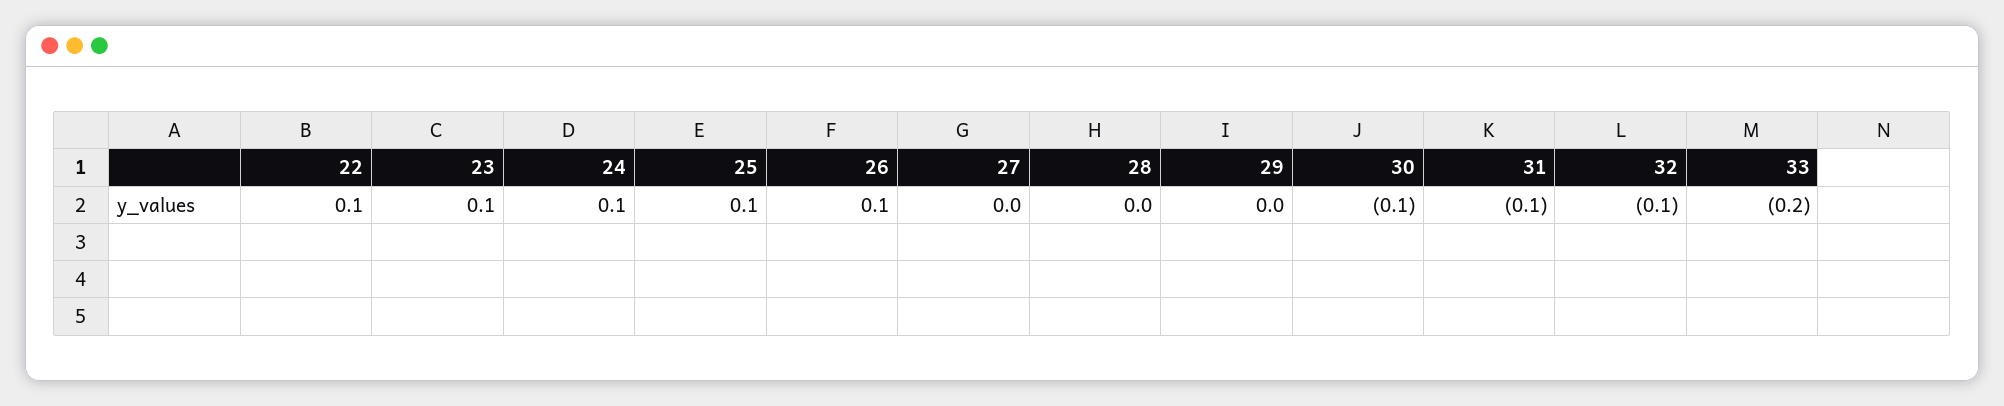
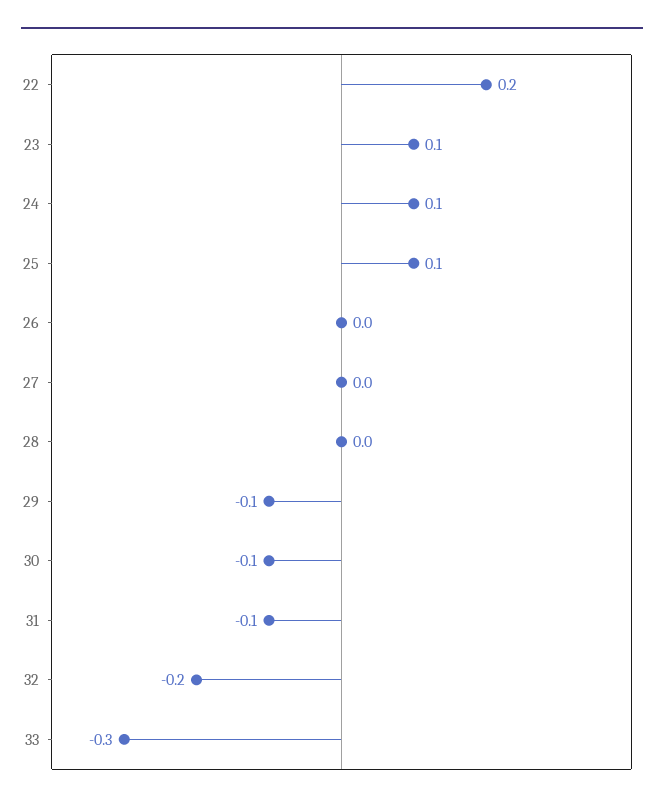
  {
-   "22": 0.1,
+   "22": 0.2,
    "23": 0.1,
    "24": 0.1,
    "25": 0.1,
-   "26": 0.1,
+   "26": 0,
    "27": 0,
    "28": 0,
-   "29": 0,
+   "29": -0.1,
    "30": -0.1,
    "31": -0.1,
-   "32": -0.1,
+   "32": -0.2,
-   "33": -0.2
+   "33": -0.3
  }

